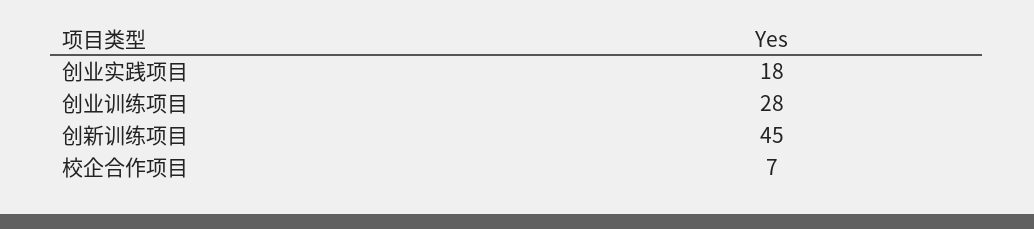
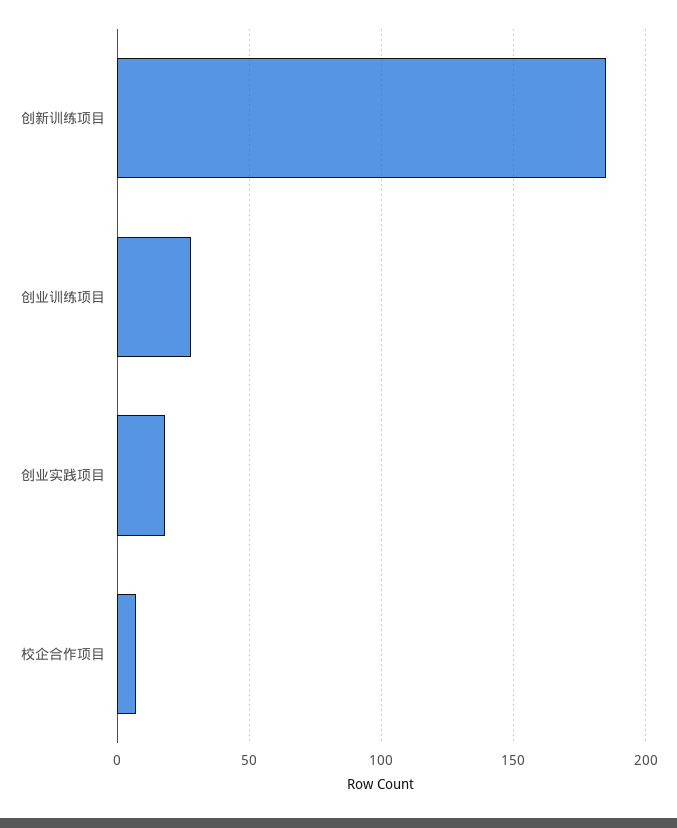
  {
    "创业实践项目": 18,
    "创业训练项目": 28,
-   "创新训练项目": 45,
+   "创新训练项目": 185,
    "校企合作项目": 7
  }

